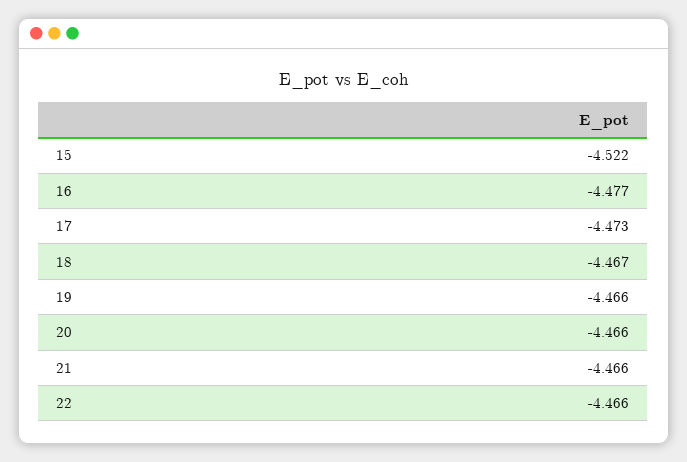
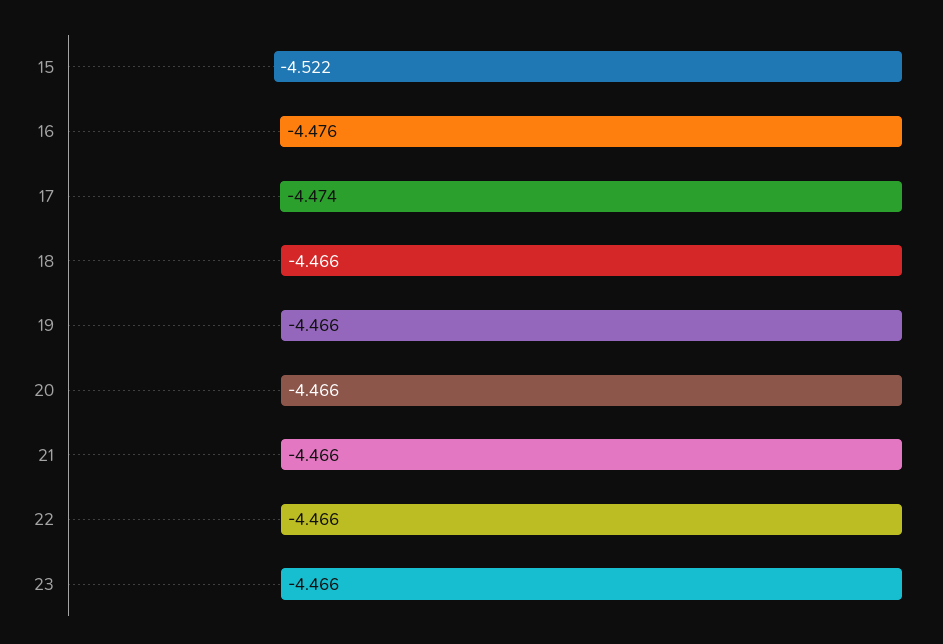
  {
    "15": -4.522,
-   "16": -4.477,
+   "16": -4.476,
-   "17": -4.473,
+   "17": -4.474,
-   "18": -4.467,
+   "18": -4.466,
    "19": -4.466,
    "20": -4.466,
    "21": -4.466,
-   "22": -4.466
+   "22": -4.466,
+   "23": -4.466
  }

